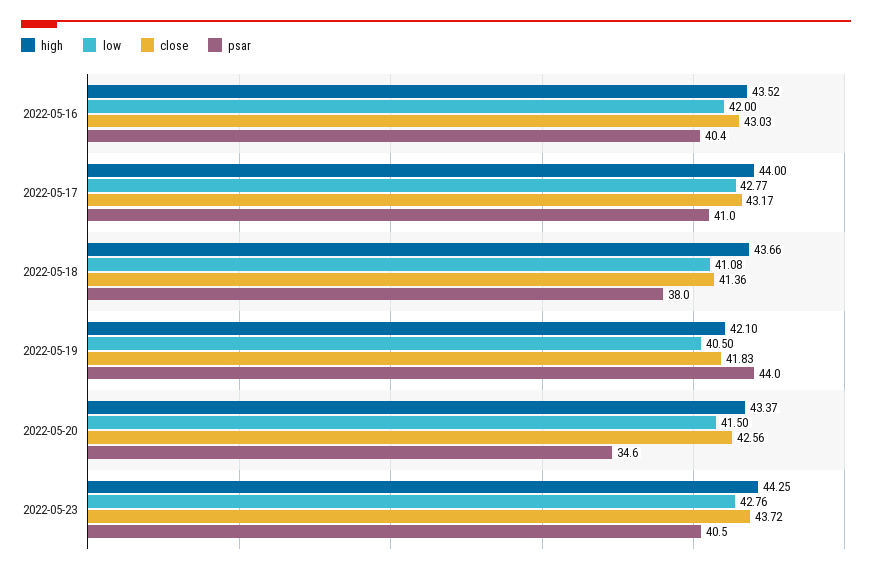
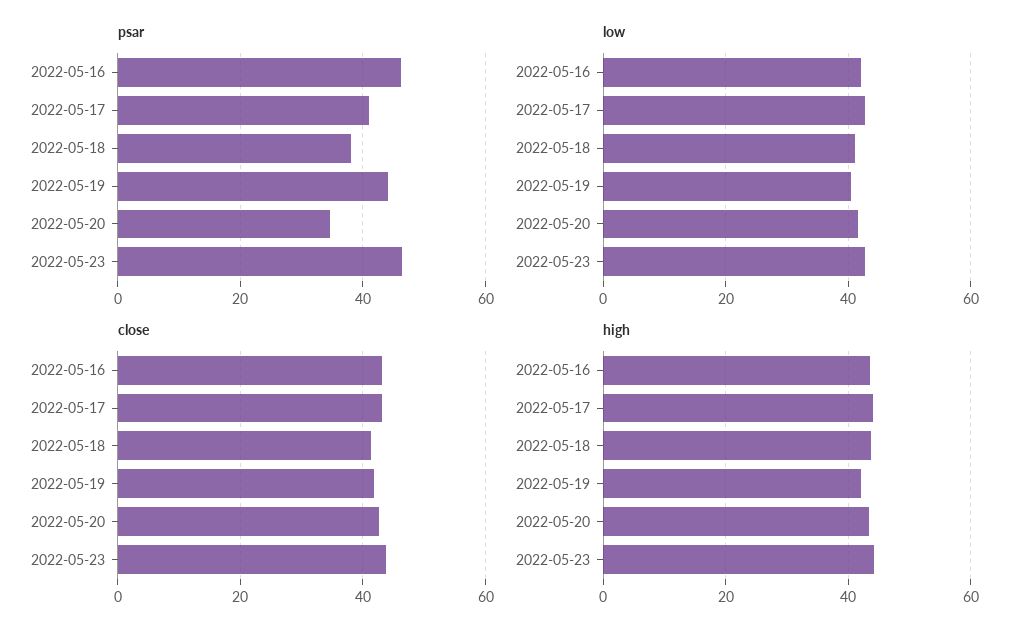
  {
    "high": {
      "2022-05-16": 43.52,
      "2022-05-17": 44,
      "2022-05-18": 43.66,
      "2022-05-19": 42.1,
      "2022-05-20": 43.37,
      "2022-05-23": 44.25
    },
    "low": {
      "2022-05-16": 42,
      "2022-05-17": 42.77,
      "2022-05-18": 41.08,
      "2022-05-19": 40.5,
      "2022-05-20": 41.5,
      "2022-05-23": 42.76
    },
    "close": {
      "2022-05-16": 43.03,
      "2022-05-17": 43.17,
      "2022-05-18": 41.36,
      "2022-05-19": 41.83,
      "2022-05-20": 42.56,
      "2022-05-23": 43.72
    },
    "psar": {
-     "2022-05-16": 40.4,
+     "2022-05-16": 46,
      "2022-05-17": 41,
      "2022-05-18": 38,
      "2022-05-19": 44,
      "2022-05-20": 34.6,
-     "2022-05-23": 40.5
+     "2022-05-23": 46
    }
  }

